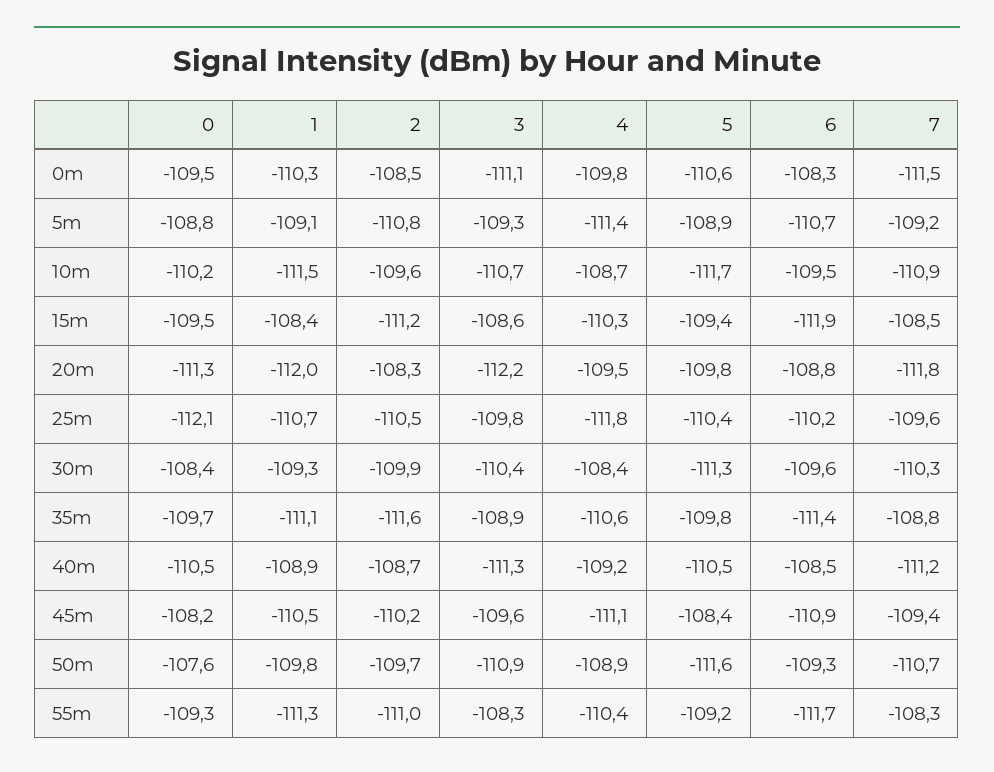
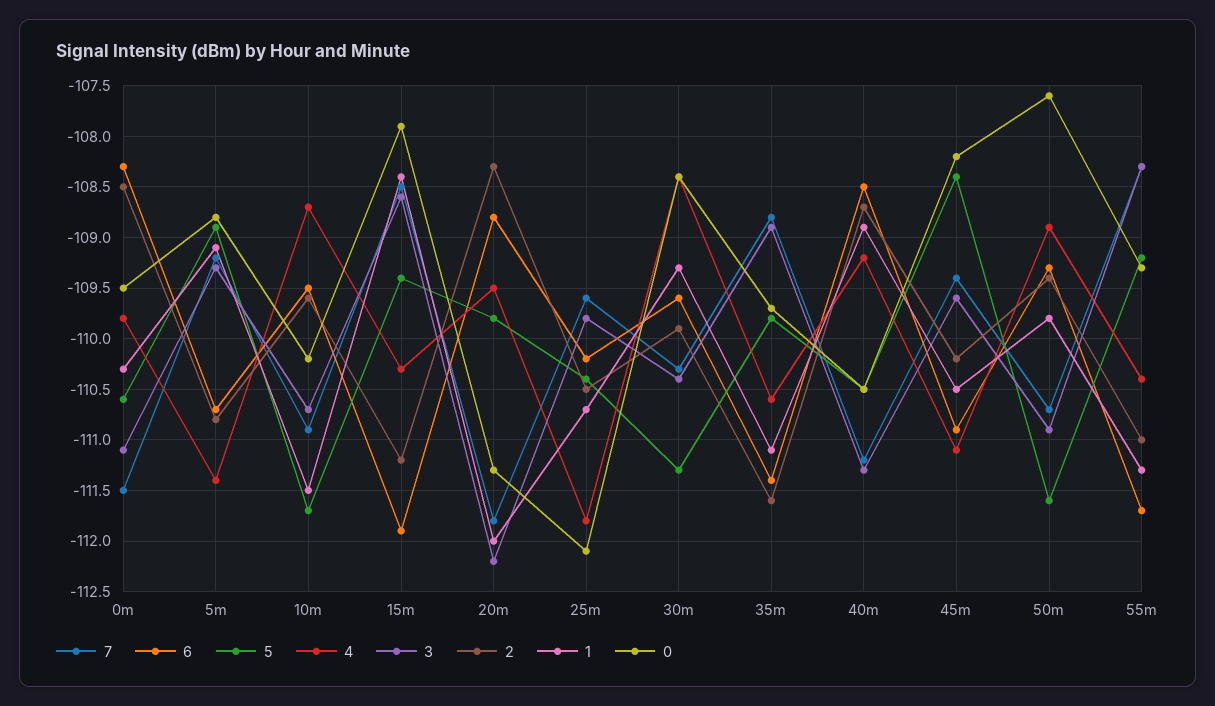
  {
    "0": {
      "0m": -109.5,
      "5m": -108.8,
      "10m": -110.2,
-     "15m": -109.5,
+     "15m": -107.9,
      "20m": -111.3,
      "25m": -112.1,
      "30m": -108.4,
      "35m": -109.7,
      "40m": -110.5,
      "45m": -108.2,
      "50m": -107.6,
      "55m": -109.3
    },
    "1": {
      "0m": -110.3,
      "5m": -109.1,
      "10m": -111.5,
      "15m": -108.4,
      "20m": -112,
      "25m": -110.7,
      "30m": -109.3,
      "35m": -111.1,
      "40m": -108.9,
      "45m": -110.5,
      "50m": -109.8,
      "55m": -111.3
    },
    "2": {
      "0m": -108.5,
      "5m": -110.8,
      "10m": -109.6,
      "15m": -111.2,
      "20m": -108.3,
      "25m": -110.5,
      "30m": -109.9,
      "35m": -111.6,
      "40m": -108.7,
      "45m": -110.2,
-     "50m": -109.7,
+     "50m": -109.4,
      "55m": -111
    },
    "3": {
      "0m": -111.1,
      "5m": -109.3,
      "10m": -110.7,
      "15m": -108.6,
      "20m": -112.2,
      "25m": -109.8,
      "30m": -110.4,
      "35m": -108.9,
      "40m": -111.3,
      "45m": -109.6,
      "50m": -110.9,
      "55m": -108.3
    },
    "4": {
      "0m": -109.8,
      "5m": -111.4,
      "10m": -108.7,
      "15m": -110.3,
      "20m": -109.5,
      "25m": -111.8,
      "30m": -108.4,
      "35m": -110.6,
      "40m": -109.2,
      "45m": -111.1,
      "50m": -108.9,
      "55m": -110.4
    },
    "5": {
      "0m": -110.6,
      "5m": -108.9,
      "10m": -111.7,
      "15m": -109.4,
      "20m": -109.8,
      "25m": -110.4,
      "30m": -111.3,
      "35m": -109.8,
      "40m": -110.5,
      "45m": -108.4,
      "50m": -111.6,
      "55m": -109.2
    },
    "6": {
      "0m": -108.3,
      "5m": -110.7,
      "10m": -109.5,
      "15m": -111.9,
      "20m": -108.8,
      "25m": -110.2,
      "30m": -109.6,
      "35m": -111.4,
      "40m": -108.5,
      "45m": -110.9,
      "50m": -109.3,
      "55m": -111.7
    },
    "7": {
      "0m": -111.5,
      "5m": -109.2,
      "10m": -110.9,
      "15m": -108.5,
      "20m": -111.8,
      "25m": -109.6,
      "30m": -110.3,
      "35m": -108.8,
      "40m": -111.2,
      "45m": -109.4,
      "50m": -110.7,
      "55m": -108.3
    }
  }

